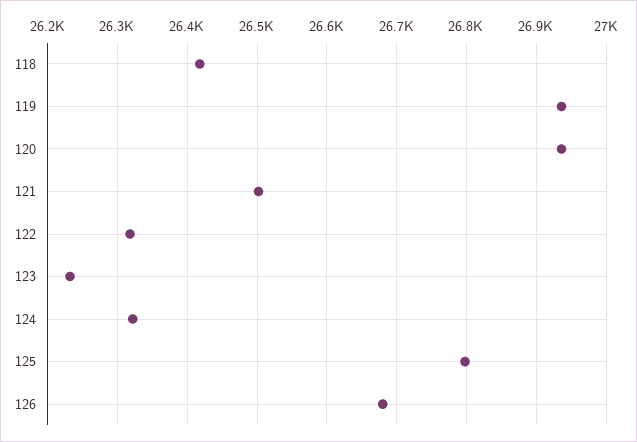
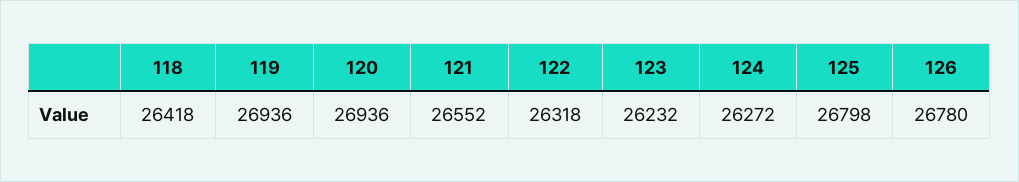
  {
    "118": 26418,
    "119": 26936,
    "120": 26936,
-   "121": 26500,
+   "121": 26552,
    "122": 26318,
    "123": 26232,
-   "124": 26320,
+   "124": 26272,
    "125": 26798,
-   "126": 26680
+   "126": 26780
  }

